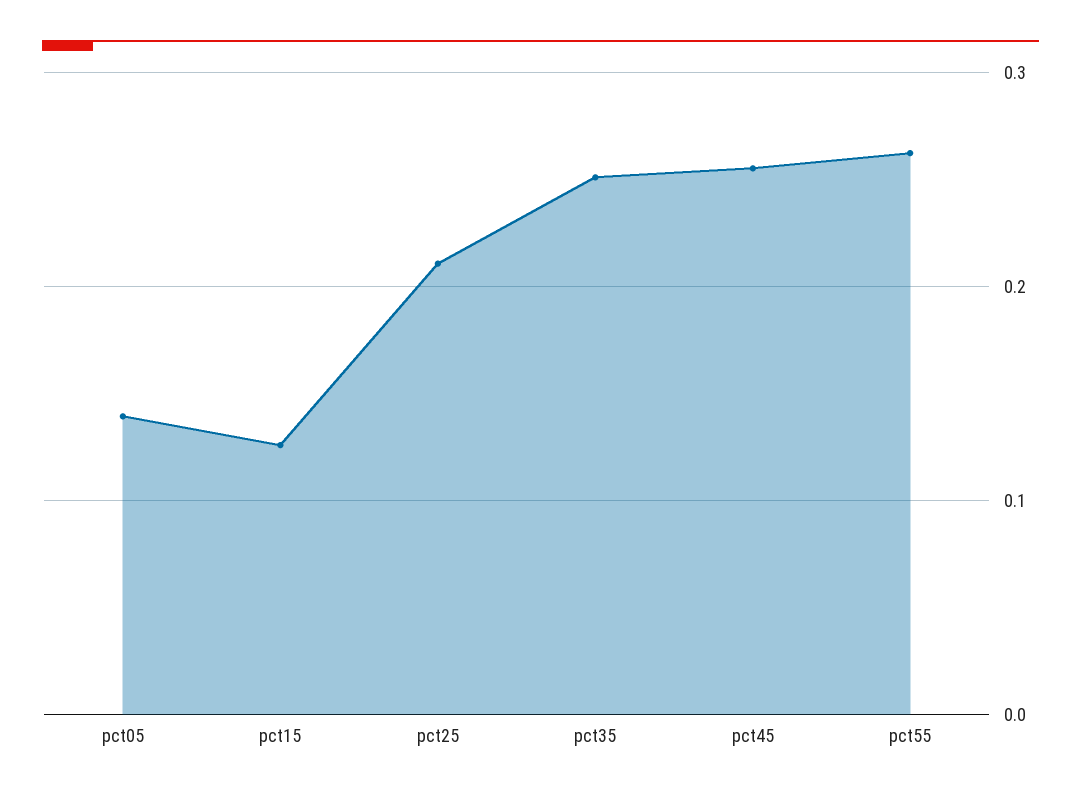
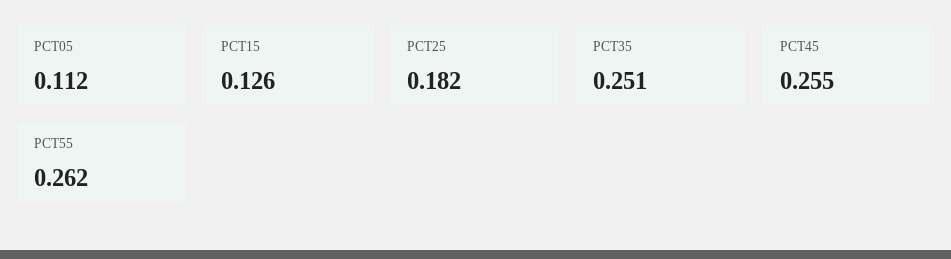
  {
-   "pct05": 0.14,
+   "pct05": 0.112,
    "pct15": 0.126,
-   "pct25": 0.21,
+   "pct25": 0.182,
    "pct35": 0.251,
    "pct45": 0.255,
    "pct55": 0.262
  }

